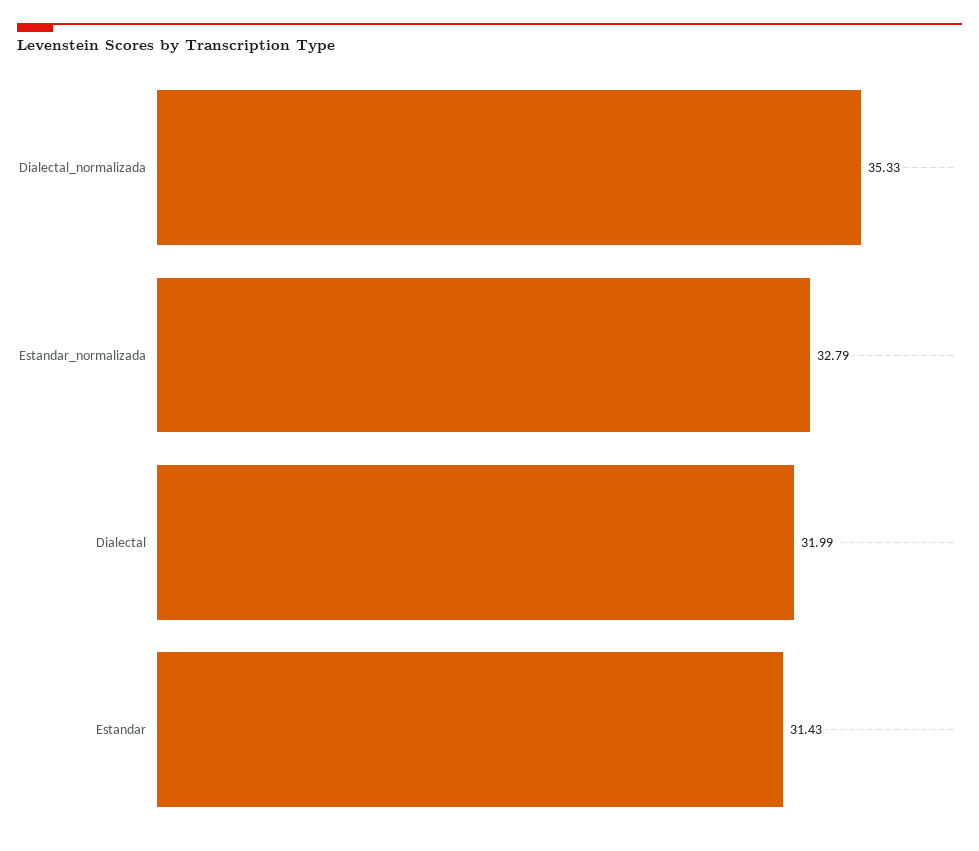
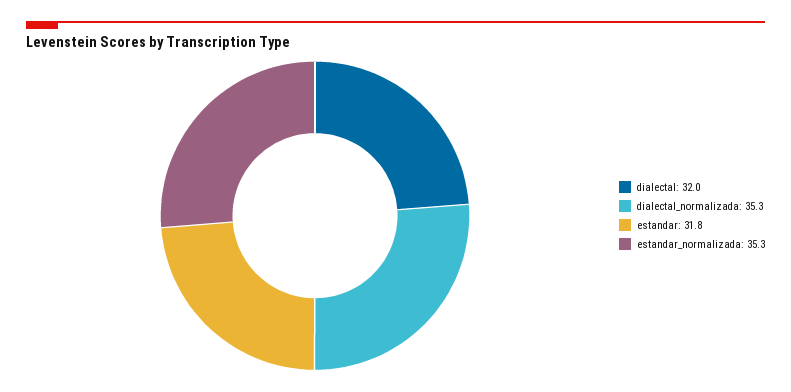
  {
    "Dialectal_normalizada": 35.33,
-   "Estandar_normalizada": 32.79,
+   "Estandar_normalizada": 35.3,
    "Dialectal": 31.99,
-   "Estandar": 31.43
+   "Estandar": 31.8
  }

